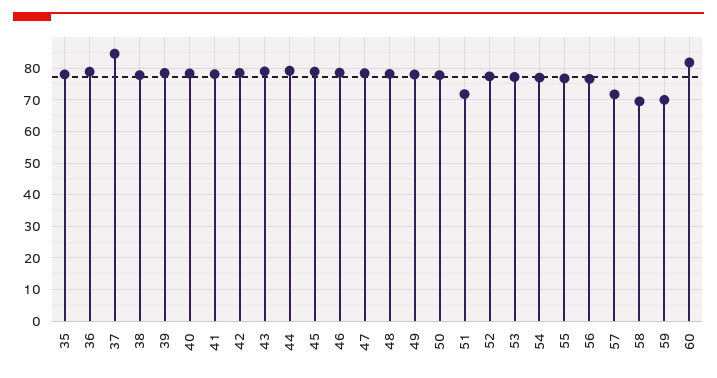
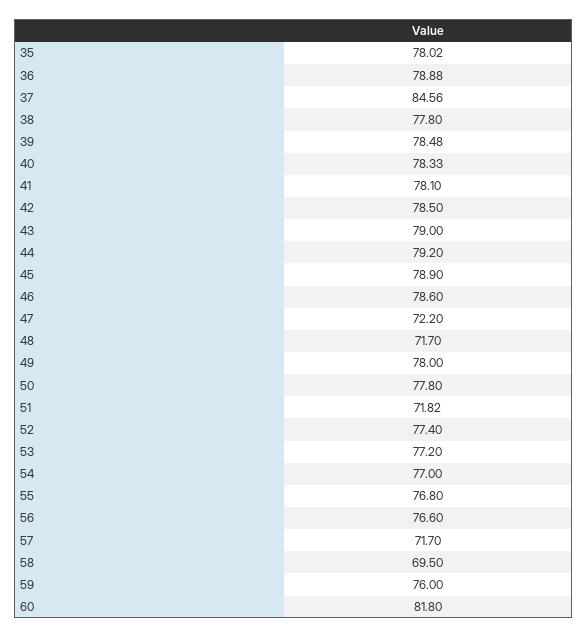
  {
    "35": 78.02,
    "36": 78.88,
    "37": 84.56,
    "38": 77.8,
    "39": 78.48,
    "40": 78.33,
    "41": 78.1,
    "42": 78.5,
    "43": 79,
    "44": 79.2,
    "45": 78.9,
    "46": 78.6,
-   "47": 78,
+   "47": 72.2,
-   "48": 78,
+   "48": 71.7,
    "49": 78,
    "50": 77.8,
    "51": 71.82,
    "52": 77.4,
    "53": 77.2,
    "54": 77,
    "55": 76.8,
    "56": 76.6,
    "57": 71.7,
    "58": 69.5,
-   "59": 70,
+   "59": 76,
    "60": 81.8
  }

